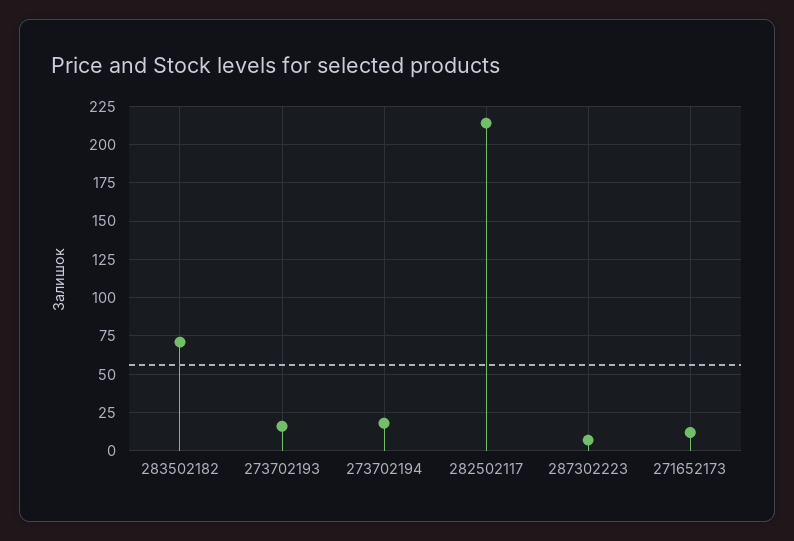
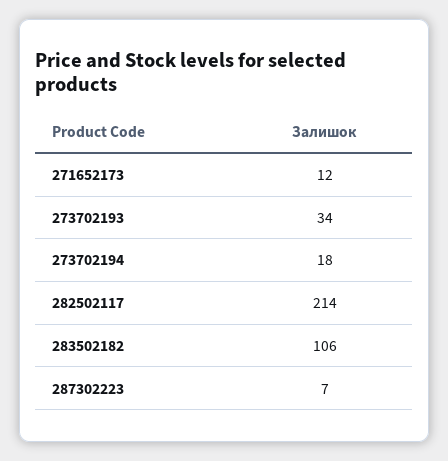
  {
-   "283502182": 70,
+   "283502182": 106,
-   "273702193": 15,
+   "273702193": 34,
    "273702194": 18,
    "282502117": 214,
    "287302223": 7,
    "271652173": 12
  }

